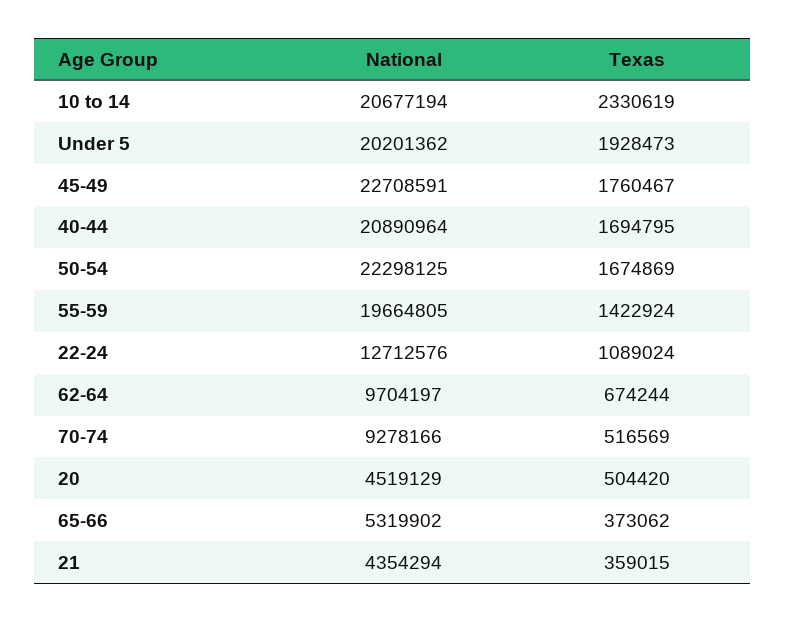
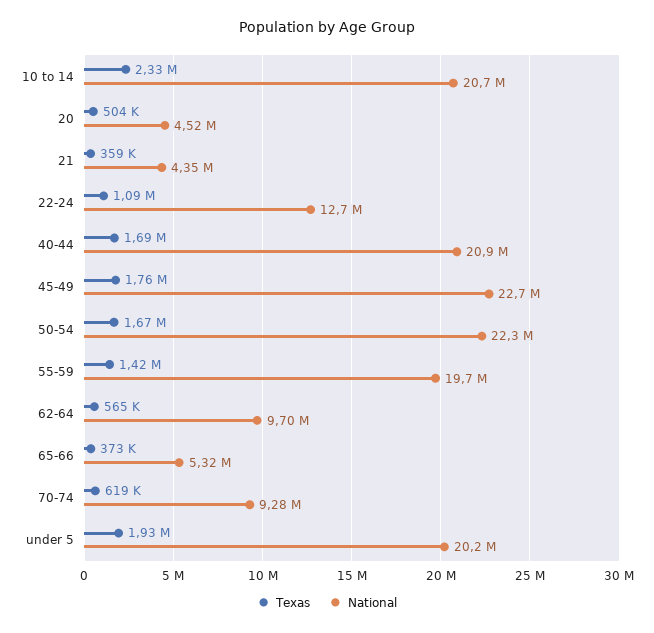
  {
    "National": {
      "10 to 14": 20677194,
      "Under 5": 20201362,
      "45-49": 22708591,
      "40-44": 20890964,
      "50-54": 22298125,
      "55-59": 19664805,
      "22-24": 12712576,
      "62-64": 9704197,
      "70-74": 9278166,
      "20": 4519129,
      "65-66": 5319902,
      "21": 4354294
    },
    "Texas": {
      "10 to 14": 2330619,
      "Under 5": 1928473,
      "45-49": 1760467,
      "40-44": 1694795,
      "50-54": 1674869,
      "55-59": 1422924,
      "22-24": 1089024,
-     "62-64": 674244,
+     "62-64": 565000,
-     "70-74": 516569,
+     "70-74": 619000,
      "20": 504420,
      "65-66": 373062,
      "21": 359015
    }
  }

